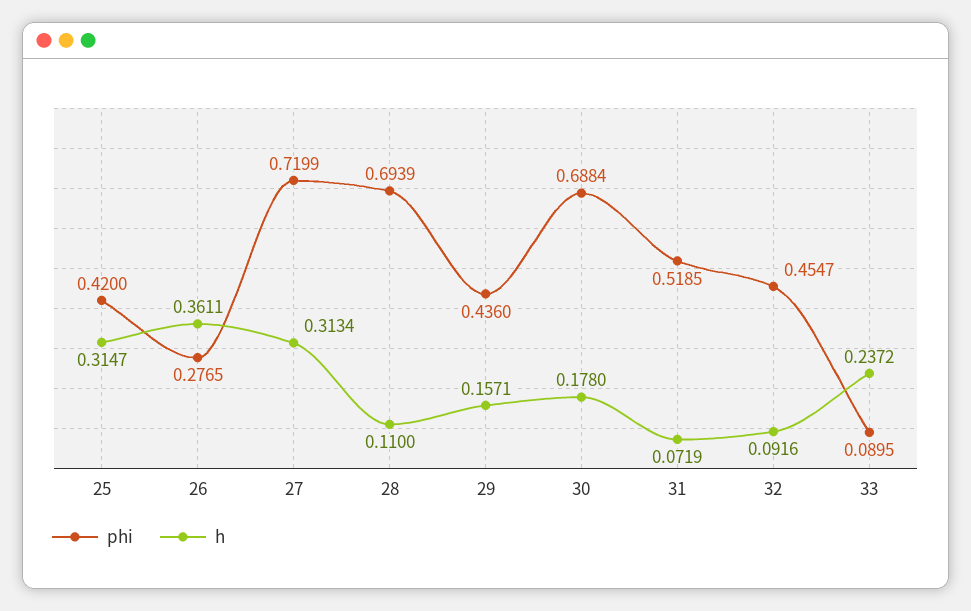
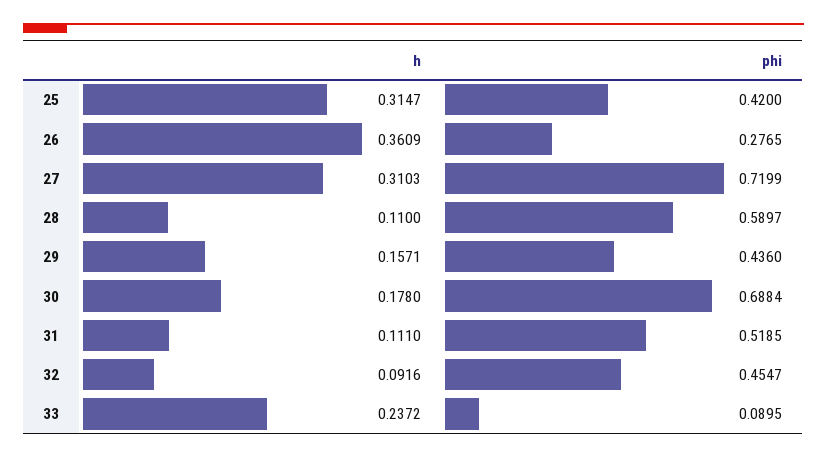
  {
    "phi": {
      "25": 0.42,
      "26": 0.2765,
      "27": 0.7199,
-     "28": 0.6939,
+     "28": 0.5897,
      "29": 0.436,
      "30": 0.6884,
      "31": 0.5185,
      "32": 0.4547,
      "33": 0.0895
    },
    "h": {
      "25": 0.3147,
-     "26": 0.3611,
+     "26": 0.3609,
-     "27": 0.3134,
+     "27": 0.3103,
      "28": 0.11,
      "29": 0.1571,
      "30": 0.178,
-     "31": 0.0719,
+     "31": 0.111,
      "32": 0.0916,
      "33": 0.2372
    }
  }

